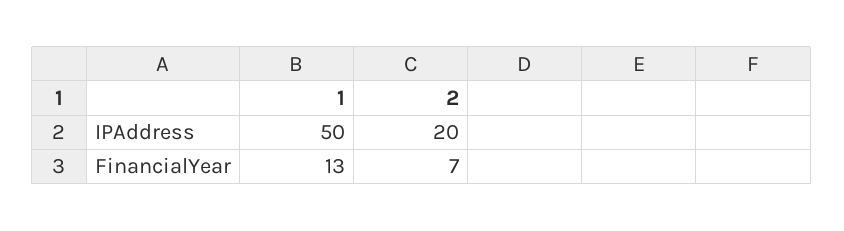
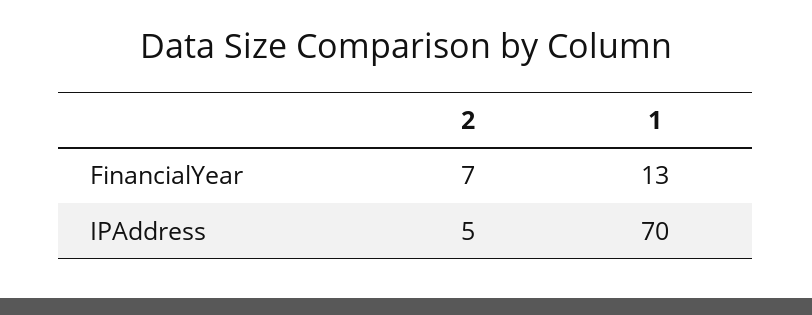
  {
    "1": {
-     "IPAddress": 50,
+     "IPAddress": 70,
      "FinancialYear": 13
    },
    "2": {
-     "IPAddress": 20,
+     "IPAddress": 5,
      "FinancialYear": 7
    }
  }

